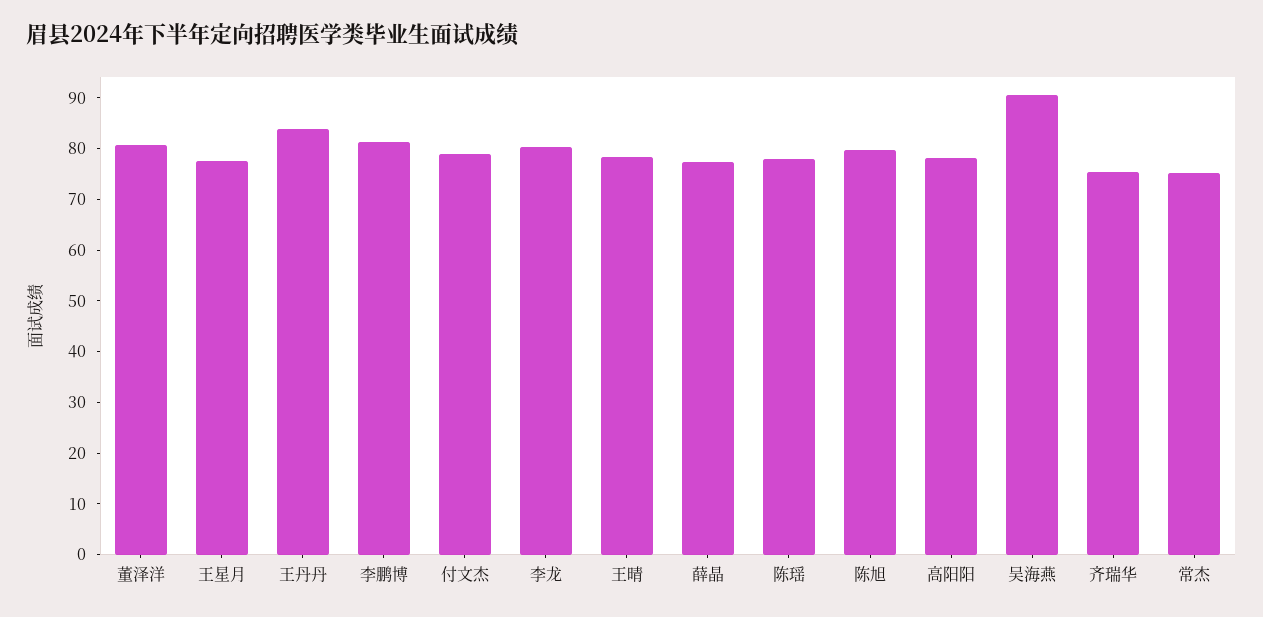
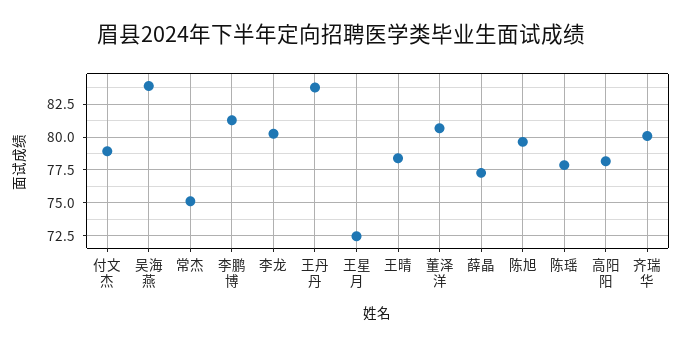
  {
    "董泽洋": 80.5,
-   "王星月": 78,
+   "王星月": 72.5,
    "王丹丹": 84,
    "李鹏博": 81.5,
    "付文杰": 79,
    "李龙": 80.5,
    "王晴": 78.5,
    "薛晶": 77.5,
    "陈瑶": 78,
    "陈旭": 79.5,
    "高阳阳": 78,
-   "吴海燕": 90,
+   "吴海燕": 84,
-   "齐瑞华": 76,
+   "齐瑞华": 80,
    "常杰": 75
  }

